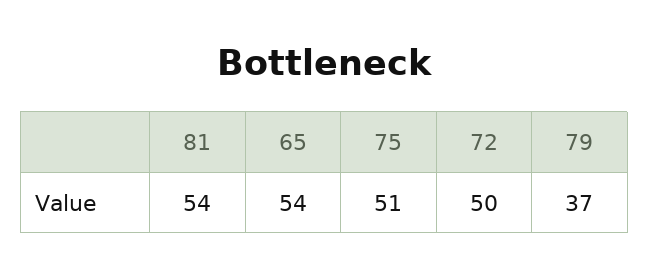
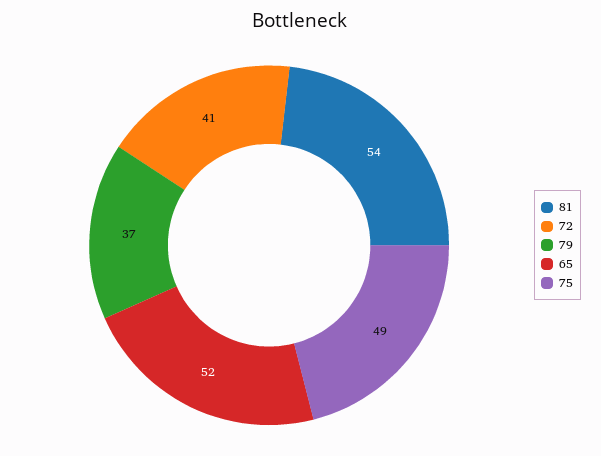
  {
    "81": 54,
-   "65": 54,
+   "65": 52,
-   "75": 51,
+   "75": 49,
-   "72": 50,
+   "72": 41,
    "79": 37
  }

